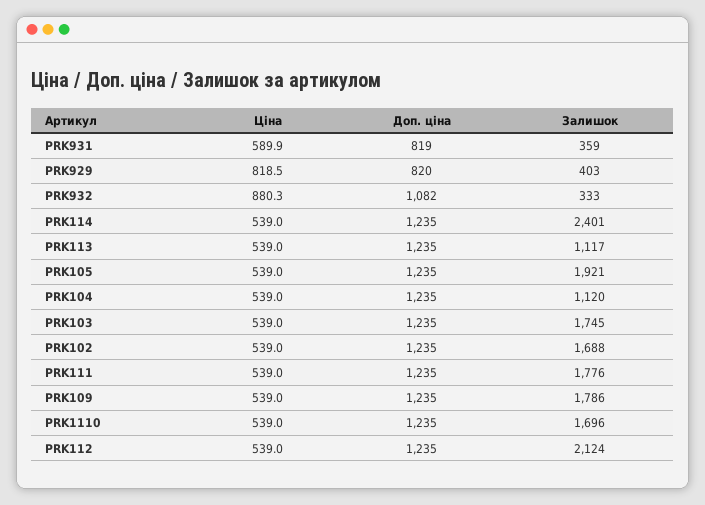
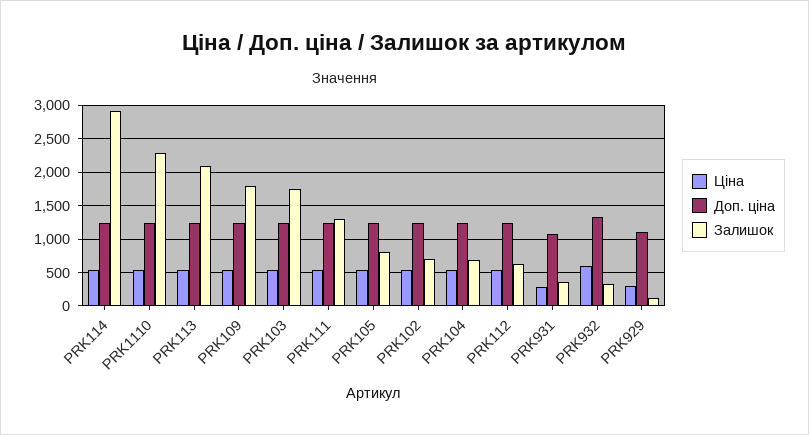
  {
    "Ціна": {
-     "PRK931": 589.9,
+     "PRK931": 300,
-     "PRK929": 818.5,
+     "PRK929": 300,
-     "PRK932": 880.3,
+     "PRK932": 600,
      "PRK114": 539,
      "PRK113": 539,
      "PRK105": 539,
      "PRK104": 539,
      "PRK103": 539,
      "PRK102": 539,
      "PRK111": 539,
      "PRK109": 539,
      "PRK1110": 539,
      "PRK112": 539
    },
    "Доп. ціна": {
-     "PRK931": 819,
+     "PRK931": 1100,
-     "PRK929": 820,
+     "PRK929": 1100,
-     "PRK932": 1082,
+     "PRK932": 1300,
      "PRK114": 1235,
      "PRK113": 1235,
      "PRK105": 1235,
      "PRK104": 1235,
      "PRK103": 1235,
      "PRK102": 1235,
      "PRK111": 1235,
      "PRK109": 1235,
      "PRK1110": 1235,
      "PRK112": 1235
    },
    "Залишок": {
      "PRK931": 359,
-     "PRK929": 403,
+     "PRK929": 100,
      "PRK932": 333,
-     "PRK114": 2401,
+     "PRK114": 2900,
-     "PRK113": 1117,
+     "PRK113": 2100,
-     "PRK105": 1921,
+     "PRK105": 800,
-     "PRK104": 1120,
+     "PRK104": 700,
      "PRK103": 1745,
-     "PRK102": 1688,
+     "PRK102": 700,
-     "PRK111": 1776,
+     "PRK111": 1300,
      "PRK109": 1786,
-     "PRK1110": 1696,
+     "PRK1110": 2300,
-     "PRK112": 2124
+     "PRK112": 600
    }
  }

